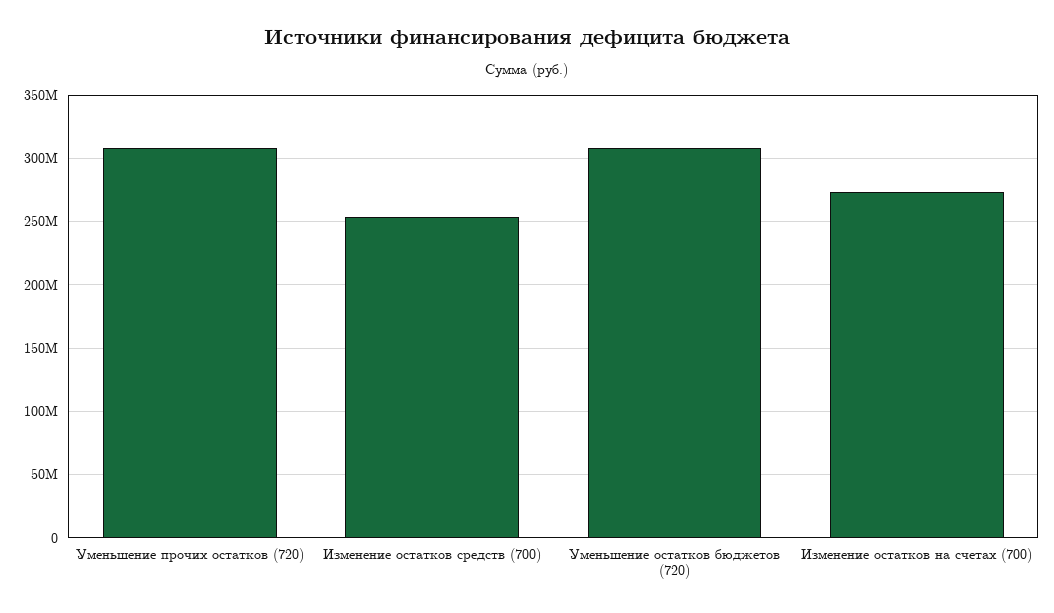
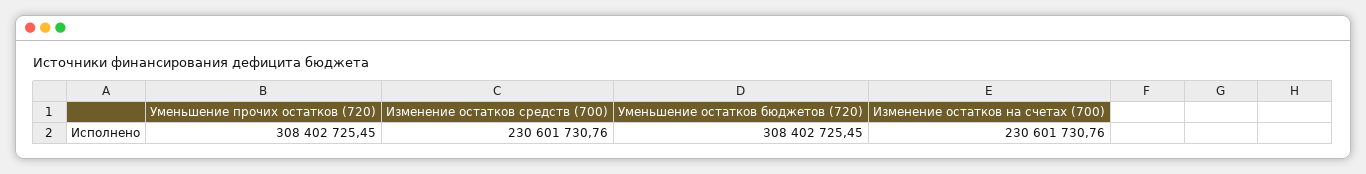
  {
    "Уменьшение прочих остатков (720)": 308402725.45,
-   "Изменение остатков средств (700)": 255000000,
+   "Изменение остатков средств (700)": 230601730.76,
    "Уменьшение остатков бюджетов (720)": 308402725.45,
-   "Изменение остатков на счетах (700)": 275000000
+   "Изменение остатков на счетах (700)": 230601730.76
  }

